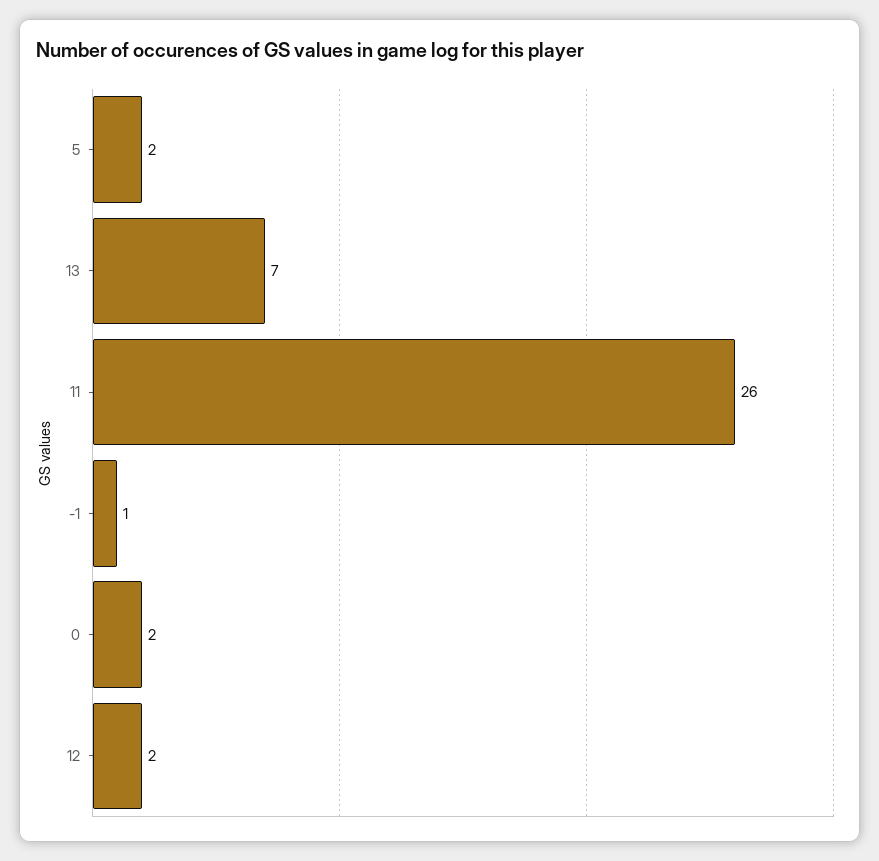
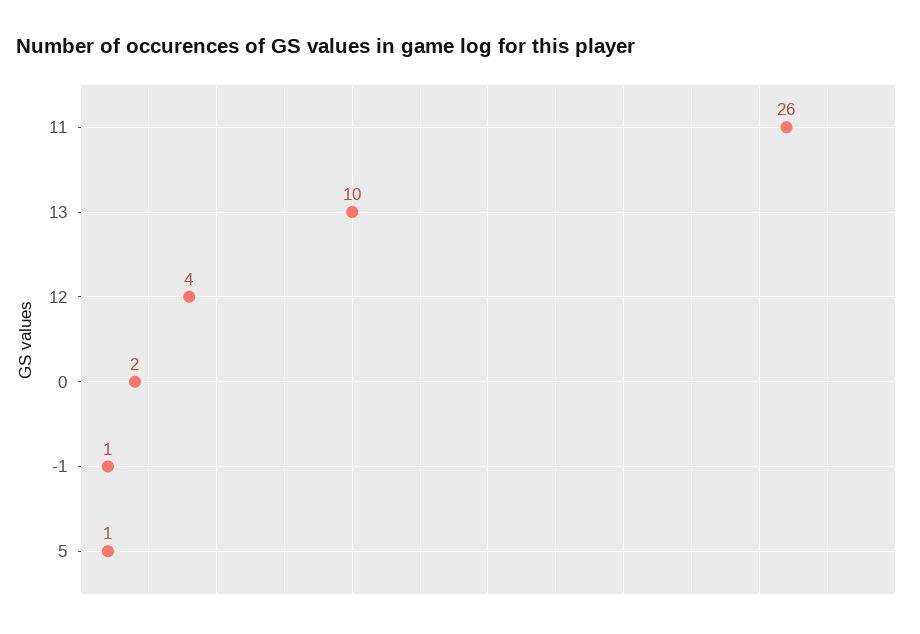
  {
-   "5": 2,
+   "5": 1,
-   "13": 7,
+   "13": 10,
    "11": 26,
    "-1": 1,
    "0": 2,
-   "12": 2
+   "12": 4
  }

